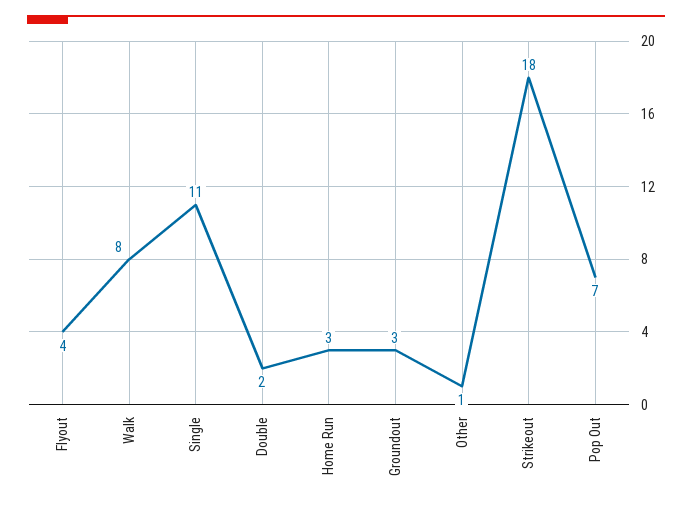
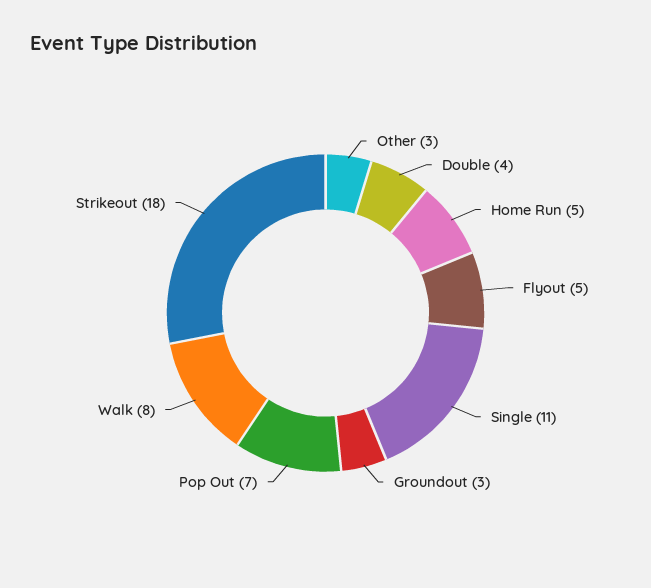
  {
-   "Flyout": 4,
+   "Flyout": 5,
    "Walk": 8,
    "Single": 11,
-   "Double": 2,
+   "Double": 4,
-   "Home Run": 3,
+   "Home Run": 5,
    "Groundout": 3,
-   "Other": 1,
+   "Other": 3,
    "Strikeout": 18,
    "Pop Out": 7
  }

